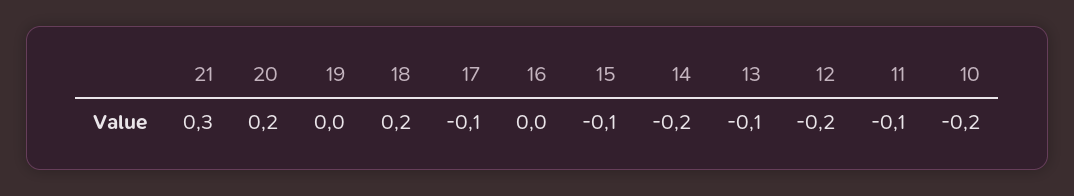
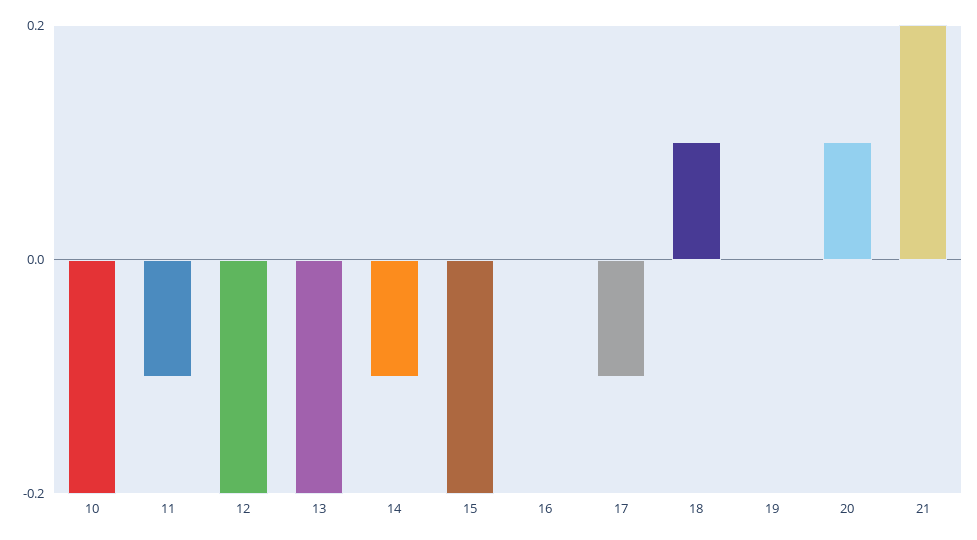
  {
-   "21": 0.3,
+   "21": 0.2,
-   "20": 0.2,
+   "20": 0.1,
    "19": 0,
-   "18": 0.2,
+   "18": 0.1,
    "17": -0.1,
    "16": 0,
-   "15": -0.1,
+   "15": -0.2,
-   "14": -0.2,
+   "14": -0.1,
-   "13": -0.1,
+   "13": -0.2,
    "12": -0.2,
    "11": -0.1,
    "10": -0.2
  }

